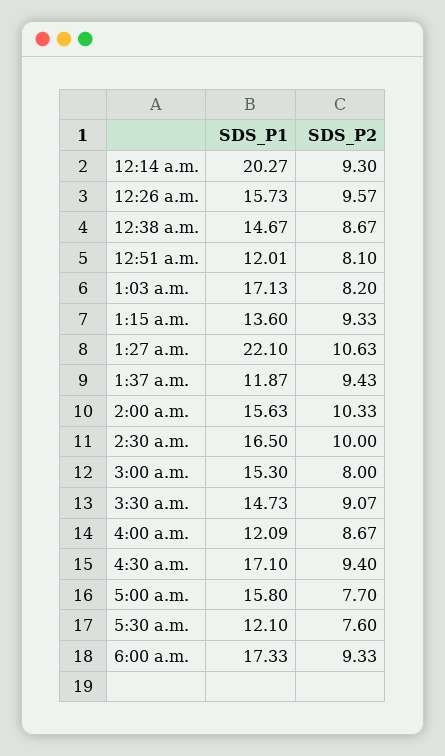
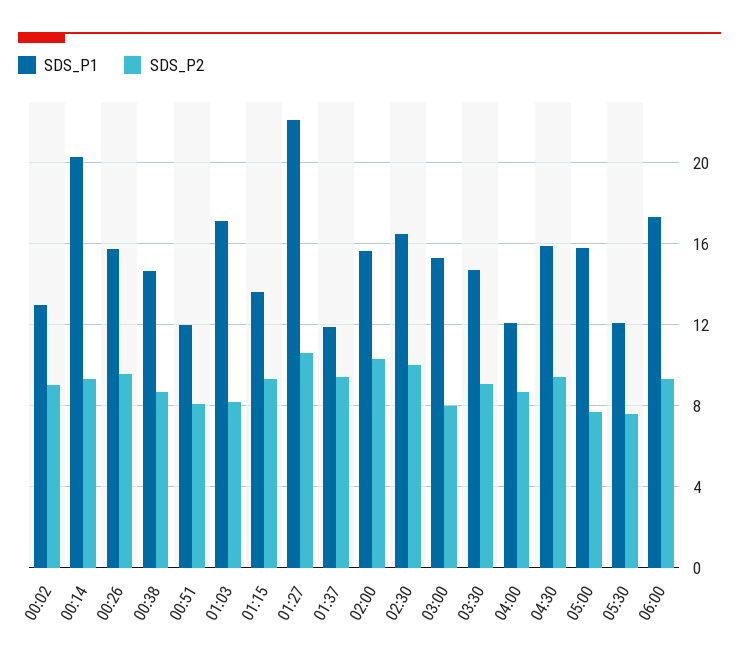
  {
    "SDS_P1": {
      "12:14 a.m.": 20.27,
      "12:26 a.m.": 15.73,
      "12:38 a.m.": 14.67,
      "12:51 a.m.": 12.01,
      "1:03 a.m.": 17.13,
      "1:15 a.m.": 13.6,
      "1:27 a.m.": 22.1,
      "1:37 a.m.": 11.87,
      "2:00 a.m.": 15.63,
      "2:30 a.m.": 16.5,
      "3:00 a.m.": 15.3,
      "3:30 a.m.": 14.73,
      "4:00 a.m.": 12.09,
-     "4:30 a.m.": 17.1,
+     "4:30 a.m.": 16,
      "5:00 a.m.": 15.8,
      "5:30 a.m.": 12.1,
-     "6:00 a.m.": 17.33
+     "6:00 a.m.": 17.33,
+     "00:02": 13
    },
    "SDS_P2": {
      "12:14 a.m.": 9.3,
      "12:26 a.m.": 9.57,
      "12:38 a.m.": 8.67,
      "12:51 a.m.": 8.1,
      "1:03 a.m.": 8.2,
      "1:15 a.m.": 9.33,
      "1:27 a.m.": 10.63,
      "1:37 a.m.": 9.43,
      "2:00 a.m.": 10.33,
      "2:30 a.m.": 10,
      "3:00 a.m.": 8,
      "3:30 a.m.": 9.07,
      "4:00 a.m.": 8.67,
      "4:30 a.m.": 9.4,
      "5:00 a.m.": 7.7,
      "5:30 a.m.": 7.6,
-     "6:00 a.m.": 9.33
+     "6:00 a.m.": 9.33,
+     "00:02": 9
    }
  }

